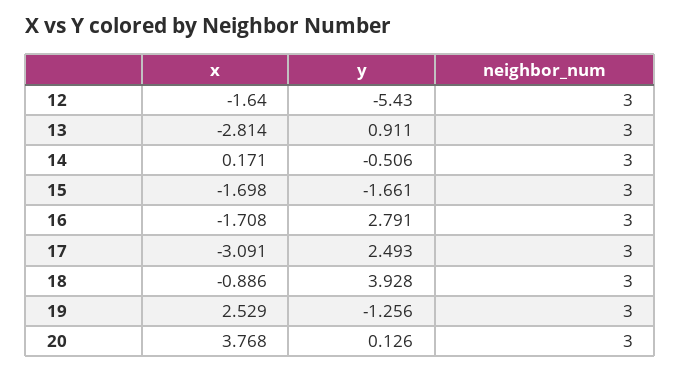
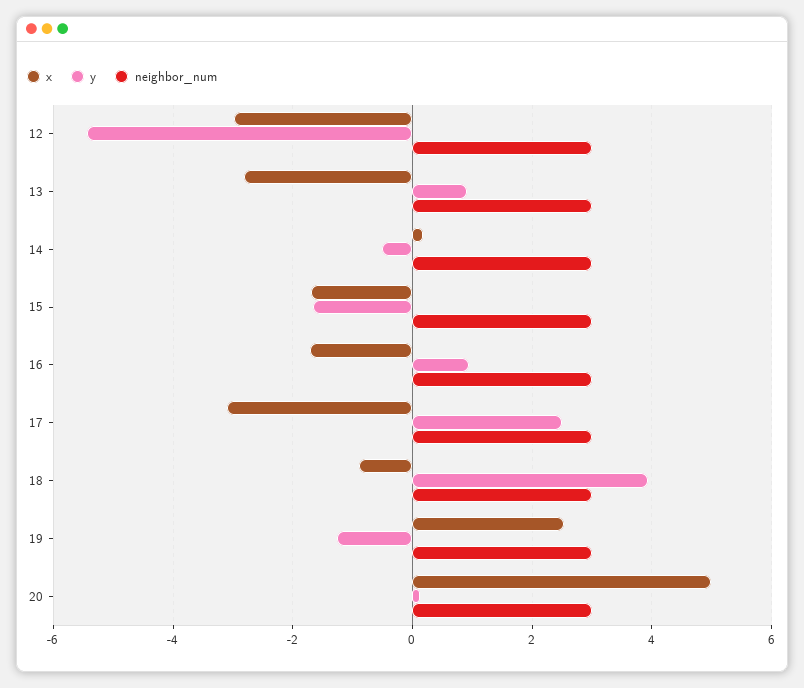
  {
    "x": {
-     "12": -1.64,
+     "12": -3,
      "13": -2.814,
      "14": 0.171,
      "15": -1.698,
      "16": -1.708,
      "17": -3.091,
      "18": -0.886,
      "19": 2.529,
-     "20": 3.768
+     "20": 5
    },
    "y": {
      "12": -5.43,
      "13": 0.911,
      "14": -0.506,
      "15": -1.661,
-     "16": 2.791,
+     "16": 1,
      "17": 2.493,
      "18": 3.928,
      "19": -1.256,
      "20": 0.126
    },
    "neighbor_num": {
      "12": 3,
      "13": 3,
      "14": 3,
      "15": 3,
      "16": 3,
      "17": 3,
      "18": 3,
      "19": 3,
      "20": 3
    }
  }

